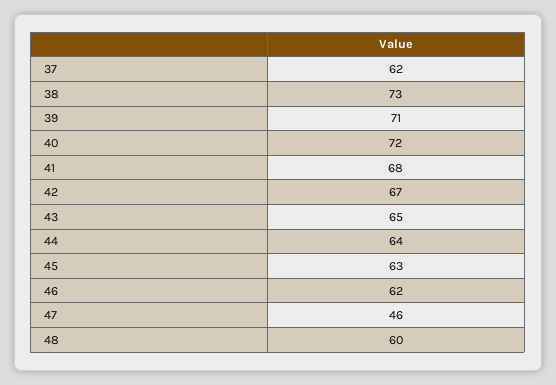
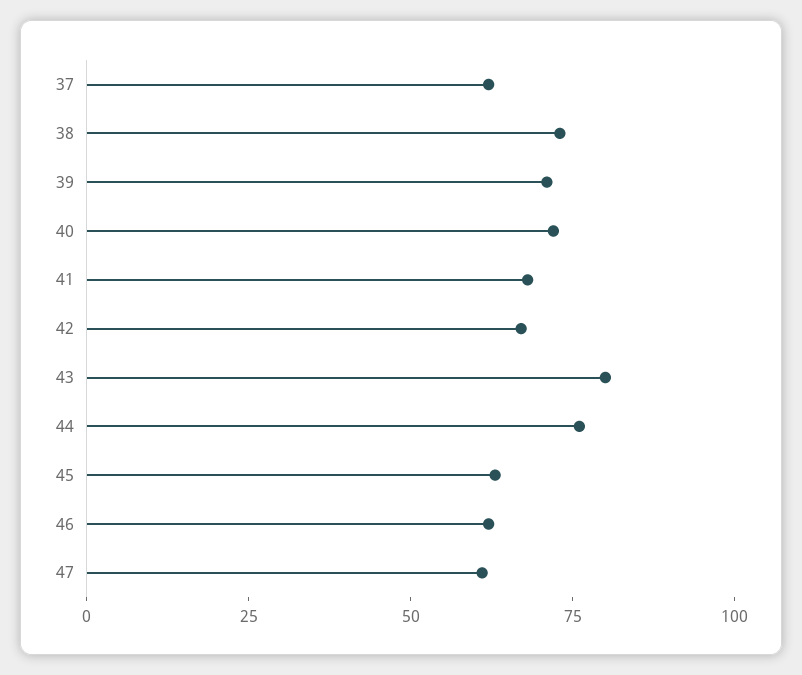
  {
    "37": 62,
    "38": 73,
    "39": 71,
    "40": 72,
    "41": 68,
    "42": 67,
-   "43": 65,
+   "43": 80,
-   "44": 64,
+   "44": 75,
    "45": 63,
    "46": 62,
-   "47": 46,
+   "47": 60
-   "48": 60
  }

